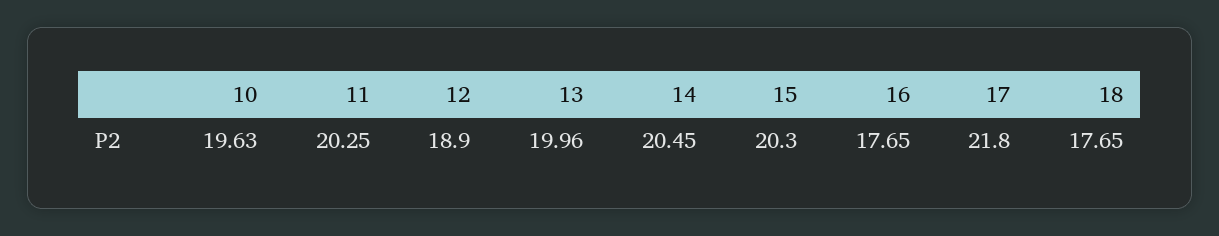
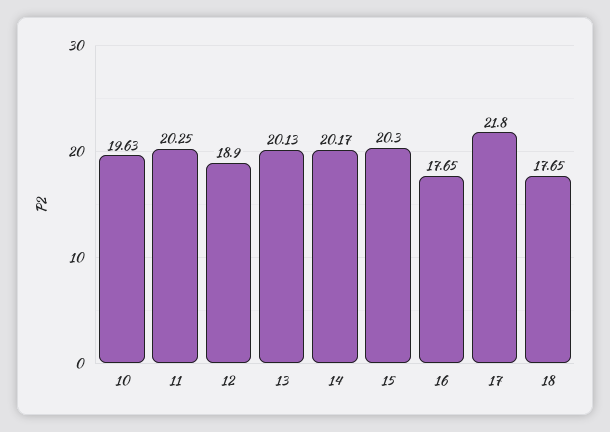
  {
    "10": 19.63,
    "11": 20.25,
    "12": 18.9,
-   "13": 19.96,
+   "13": 20.13,
-   "14": 20.45,
+   "14": 20.17,
    "15": 20.3,
    "16": 17.65,
    "17": 21.8,
    "18": 17.65
  }

